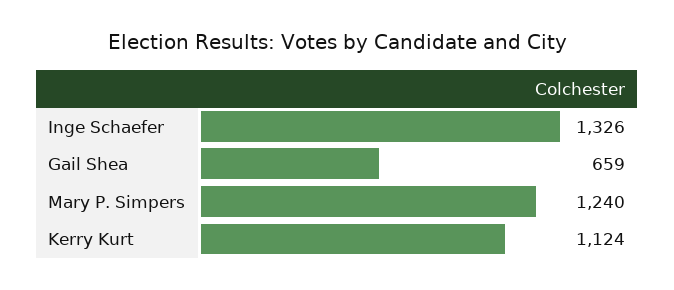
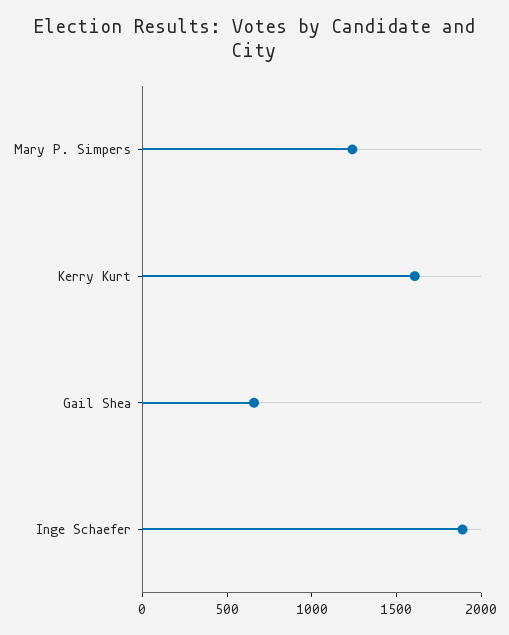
  {
-   "Inge Schaefer": 1326,
+   "Inge Schaefer": 1900,
    "Gail Shea": 659,
    "Mary P. Simpers": 1240,
-   "Kerry Kurt": 1124
+   "Kerry Kurt": 1600
  }

